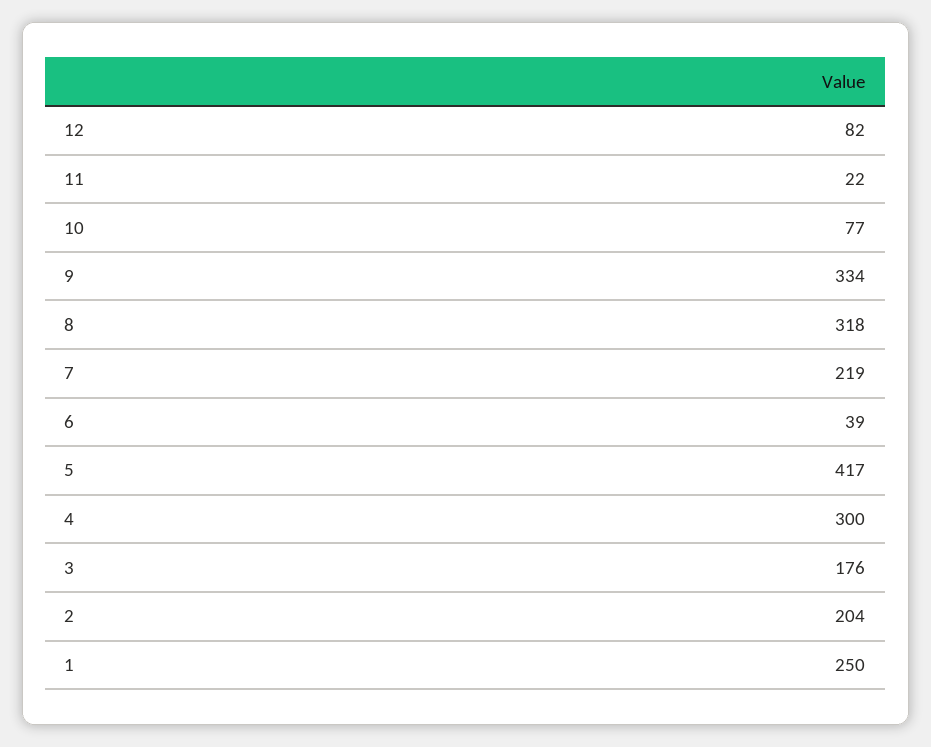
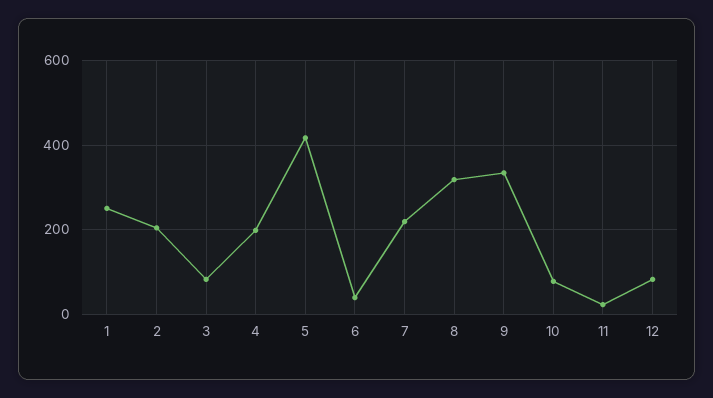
  {
    "12": 82,
    "11": 22,
    "10": 77,
    "9": 334,
    "8": 318,
    "7": 219,
    "6": 39,
    "5": 417,
-   "4": 300,
+   "4": 200,
-   "3": 176,
+   "3": 80,
    "2": 204,
    "1": 250
  }

